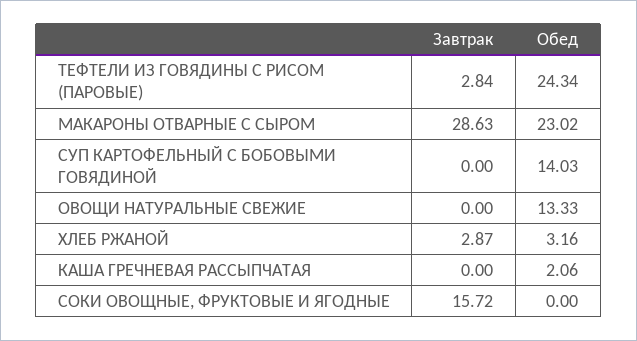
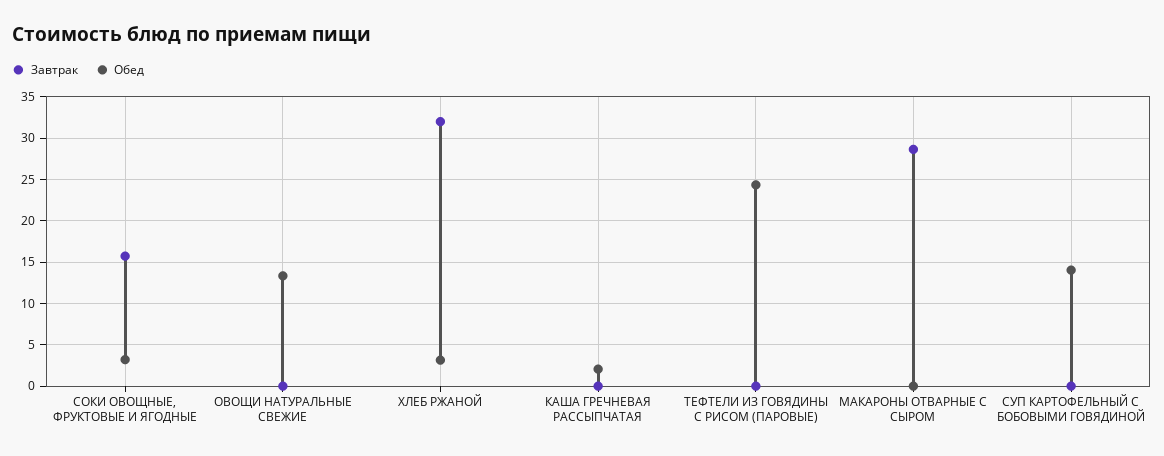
  {
    "Завтрак": {
-     "ТЕФТЕЛИ ИЗ ГОВЯДИНЫ С РИСОМ (ПАРОВЫЕ)": 2.84,
+     "ТЕФТЕЛИ ИЗ ГОВЯДИНЫ С РИСОМ (ПАРОВЫЕ)": 0,
      "МАКАРОНЫ ОТВАРНЫЕ С СЫРОМ": 28.63,
      "СУП КАРТОФЕЛЬНЫЙ С БОБОВЫМИ ГОВЯДИНОЙ": 0,
      "ОВОЩИ НАТУРАЛЬНЫЕ СВЕЖИЕ": 0,
-     "ХЛЕБ РЖАНОЙ": 2.87,
+     "ХЛЕБ РЖАНОЙ": 32,
      "КАША ГРЕЧНЕВАЯ РАССЫПЧАТАЯ": 0,
      "СОКИ ОВОЩНЫЕ, ФРУКТОВЫЕ И ЯГОДНЫЕ": 15.72
    },
    "Обед": {
      "ТЕФТЕЛИ ИЗ ГОВЯДИНЫ С РИСОМ (ПАРОВЫЕ)": 24.34,
-     "МАКАРОНЫ ОТВАРНЫЕ С СЫРОМ": 23.02,
+     "МАКАРОНЫ ОТВАРНЫЕ С СЫРОМ": 0,
      "СУП КАРТОФЕЛЬНЫЙ С БОБОВЫМИ ГОВЯДИНОЙ": 14.03,
      "ОВОЩИ НАТУРАЛЬНЫЕ СВЕЖИЕ": 13.33,
      "ХЛЕБ РЖАНОЙ": 3.16,
      "КАША ГРЕЧНЕВАЯ РАССЫПЧАТАЯ": 2.06,
-     "СОКИ ОВОЩНЫЕ, ФРУКТОВЫЕ И ЯГОДНЫЕ": 0
+     "СОКИ ОВОЩНЫЕ, ФРУКТОВЫЕ И ЯГОДНЫЕ": 3
    }
  }

